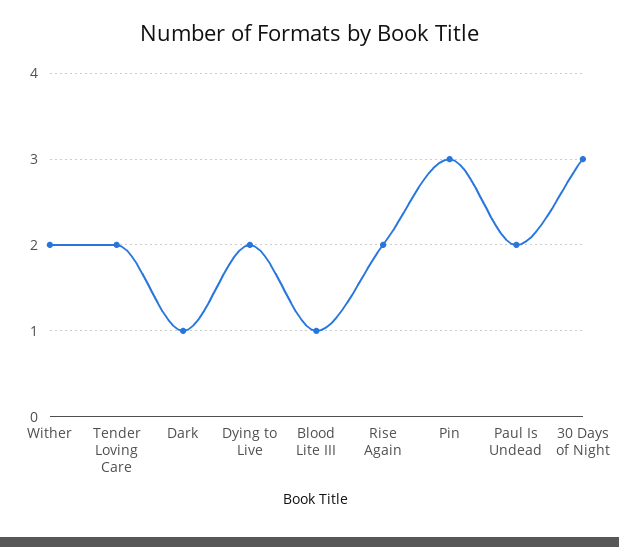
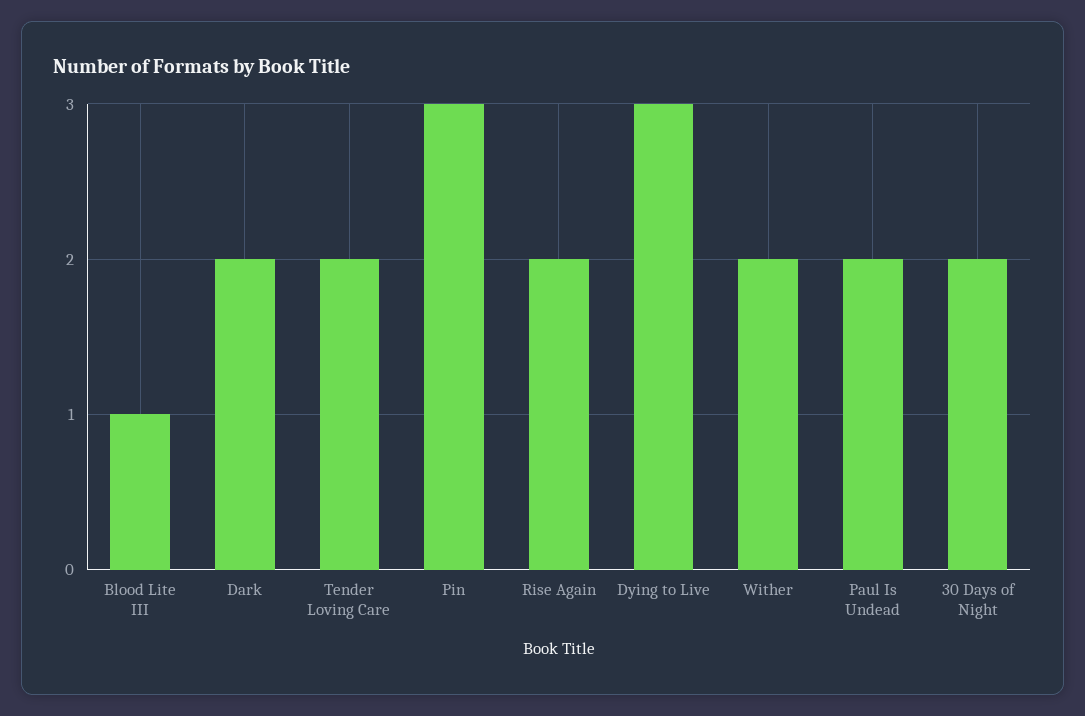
  {
    "Wither": 2,
    "Tender Loving Care": 2,
-   "Dark": 1,
+   "Dark": 2,
-   "Dying to Live": 2,
+   "Dying to Live": 3,
    "Blood Lite III": 1,
    "Rise Again": 2,
    "Pin": 3,
    "Paul Is Undead": 2,
-   "30 Days of Night": 3
+   "30 Days of Night": 2
  }

